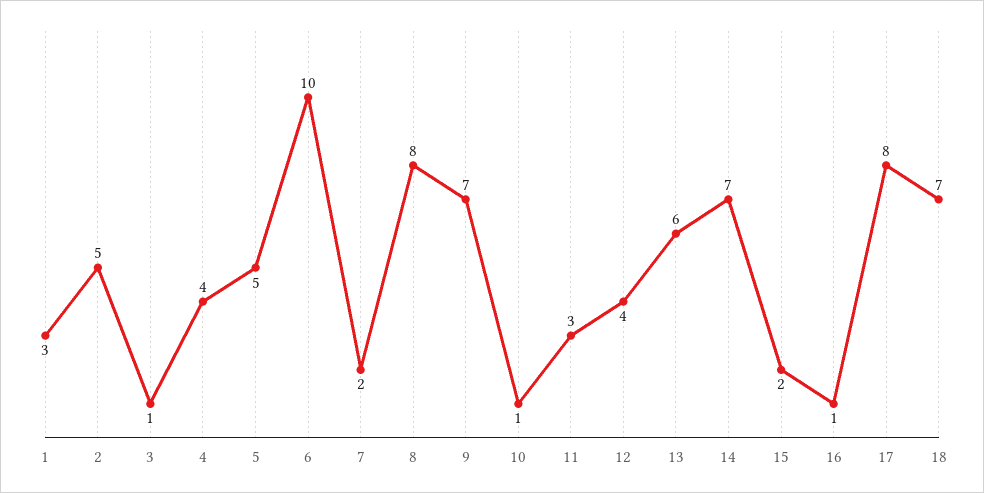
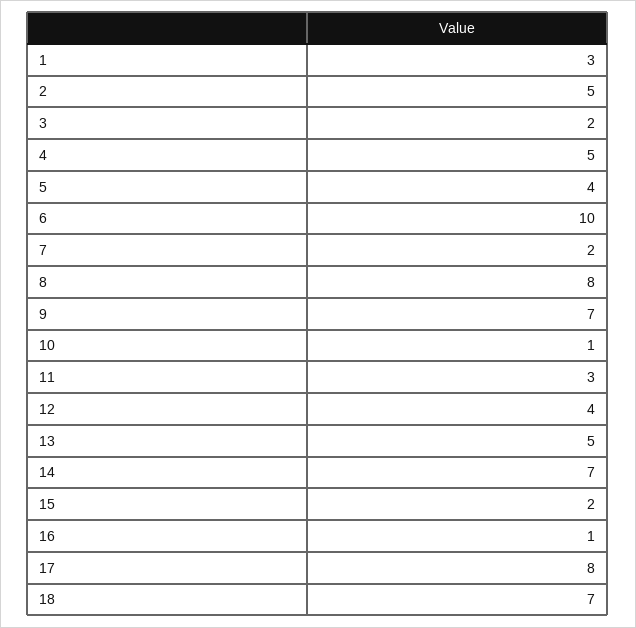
  {
    "1": 3,
    "2": 5,
-   "3": 1,
+   "3": 2,
-   "4": 4,
+   "4": 5,
-   "5": 5,
+   "5": 4,
    "6": 10,
    "7": 2,
    "8": 8,
    "9": 7,
    "10": 1,
    "11": 3,
    "12": 4,
-   "13": 6,
+   "13": 5,
    "14": 7,
    "15": 2,
    "16": 1,
    "17": 8,
    "18": 7
  }

